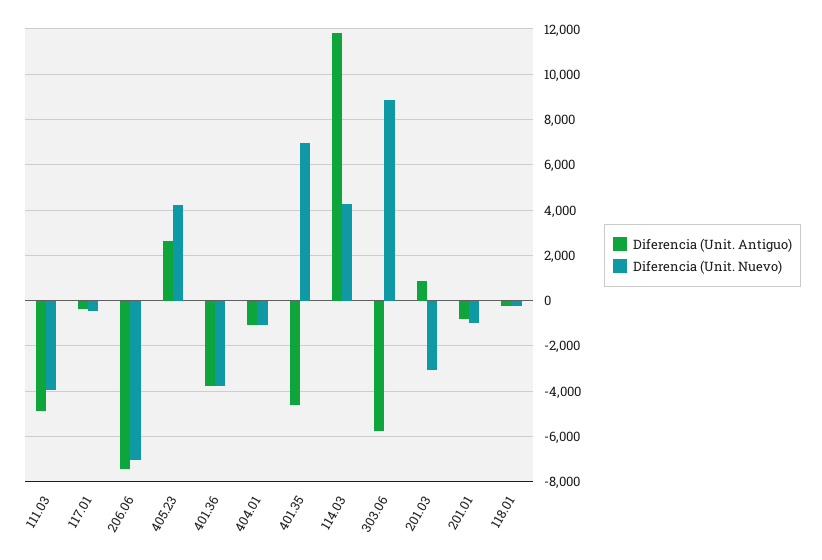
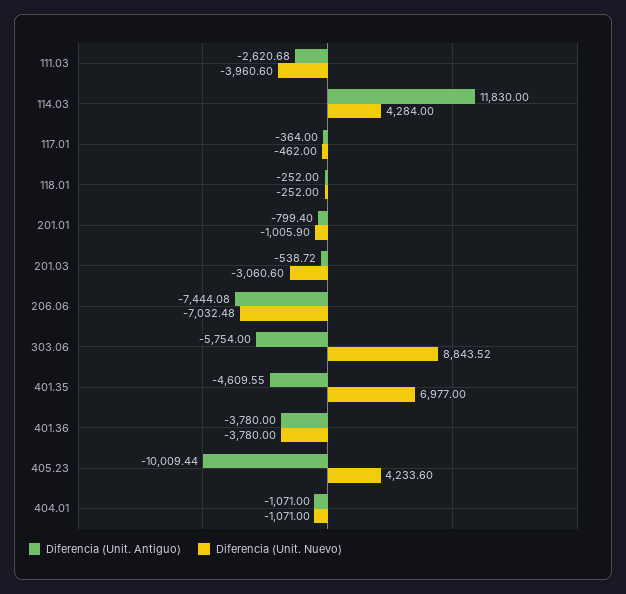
  {
    "Diferencia (Unit. Antiguo)": {
-     "111.03": -5000,
+     "111.03": -2620.68,
      "117.01": -364,
      "206.06": -7444.08,
-     "405.23": 2500,
+     "405.23": -10009.44,
      "401.36": -3780,
      "404.01": -1071,
      "401.35": -4609.55,
      "114.03": 11830,
      "303.06": -5754,
-     "201.03": 1000,
+     "201.03": -538.72,
      "201.01": -799.4,
      "118.01": -252
    },
    "Diferencia (Unit. Nuevo)": {
      "111.03": -3960.6,
      "117.01": -462,
      "206.06": -7032.48,
      "405.23": 4233.6,
      "401.36": -3780,
      "404.01": -1071,
      "401.35": 6977,
      "114.03": 4284,
      "303.06": 8843.52,
      "201.03": -3060.6,
      "201.01": -1005.9,
      "118.01": -252
    }
  }

